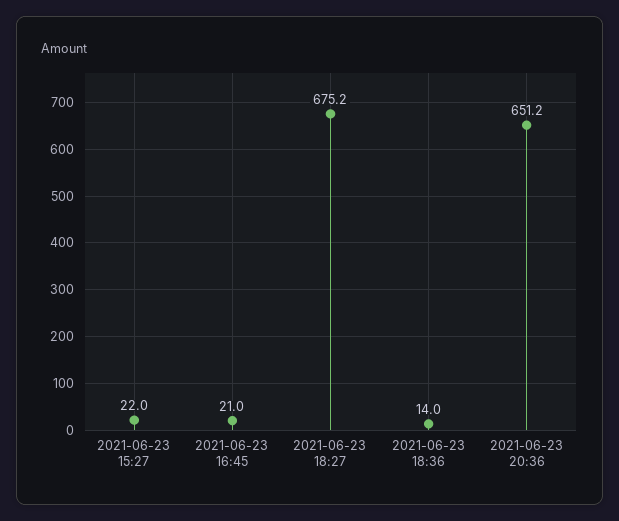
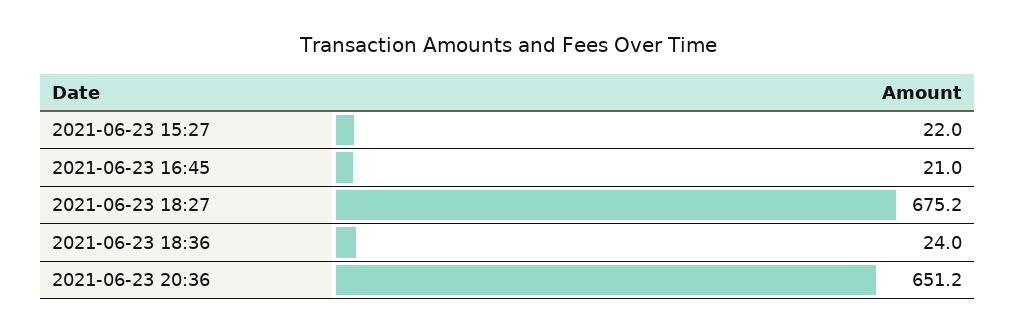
  {
    "2021-06-23 15:27": 22,
    "2021-06-23 16:45": 21,
    "2021-06-23 18:27": 675.2,
-   "2021-06-23 18:36": 14,
+   "2021-06-23 18:36": 24,
    "2021-06-23 20:36": 651.2
  }

